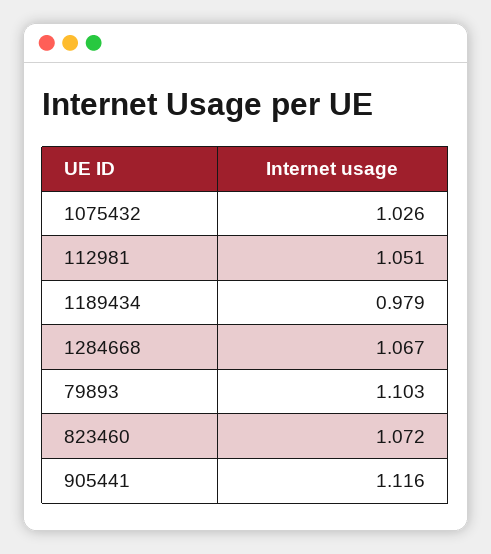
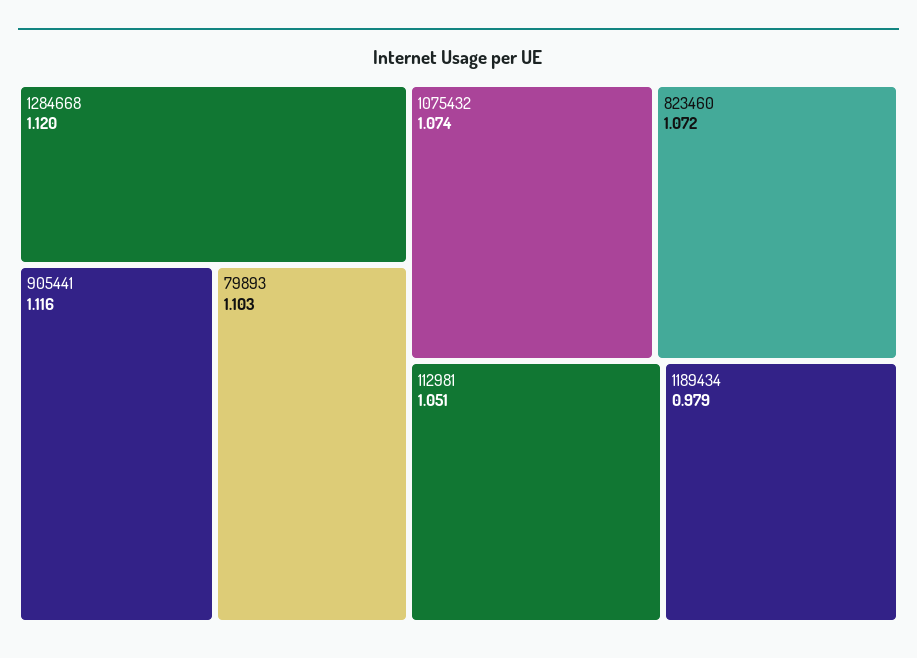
  {
-   "1075432": 1.026,
+   "1075432": 1.074,
    "112981": 1.051,
    "1189434": 0.979,
-   "1284668": 1.067,
+   "1284668": 1.12,
    "79893": 1.103,
    "823460": 1.072,
    "905441": 1.116
  }

